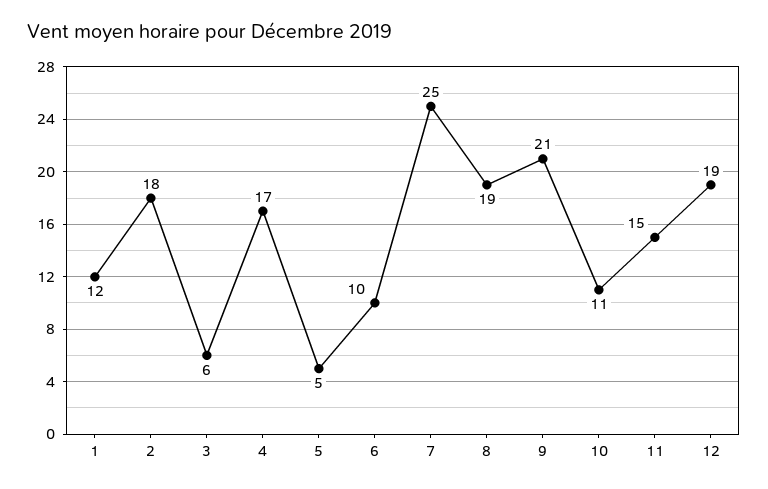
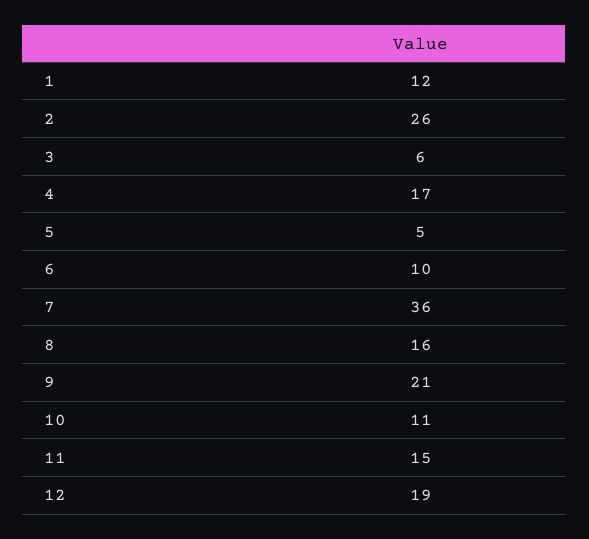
  {
    "1": 12,
-   "2": 18,
+   "2": 26,
    "3": 6,
    "4": 17,
    "5": 5,
    "6": 10,
-   "7": 25,
+   "7": 36,
-   "8": 19,
+   "8": 16,
    "9": 21,
    "10": 11,
    "11": 15,
    "12": 19
  }

